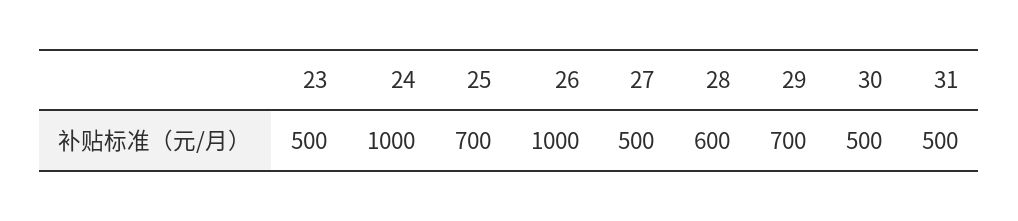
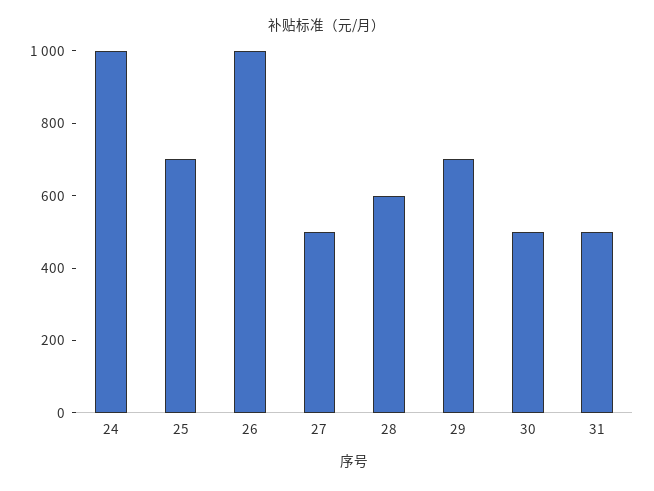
  {
-   "23": 500,
    "24": 1000,
    "25": 700,
    "26": 1000,
    "27": 500,
    "28": 600,
    "29": 700,
    "30": 500,
    "31": 500
  }

